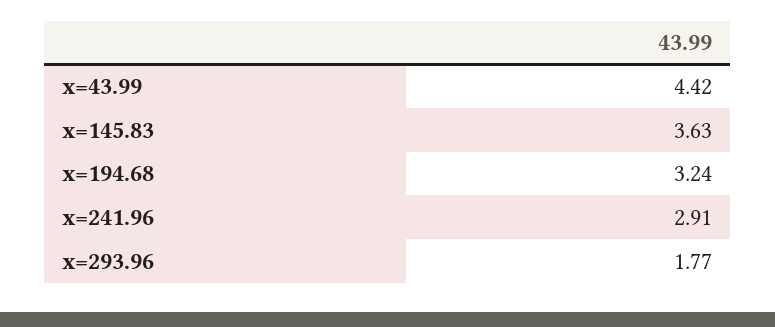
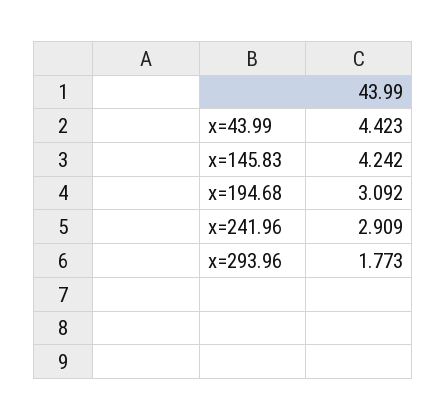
  {
    "x=43.99": 4.423,
-   "x=145.83": 3.63,
+   "x=145.83": 4.242,
-   "x=194.68": 3.24,
+   "x=194.68": 3.092,
    "x=241.96": 2.909,
    "x=293.96": 1.773
  }

